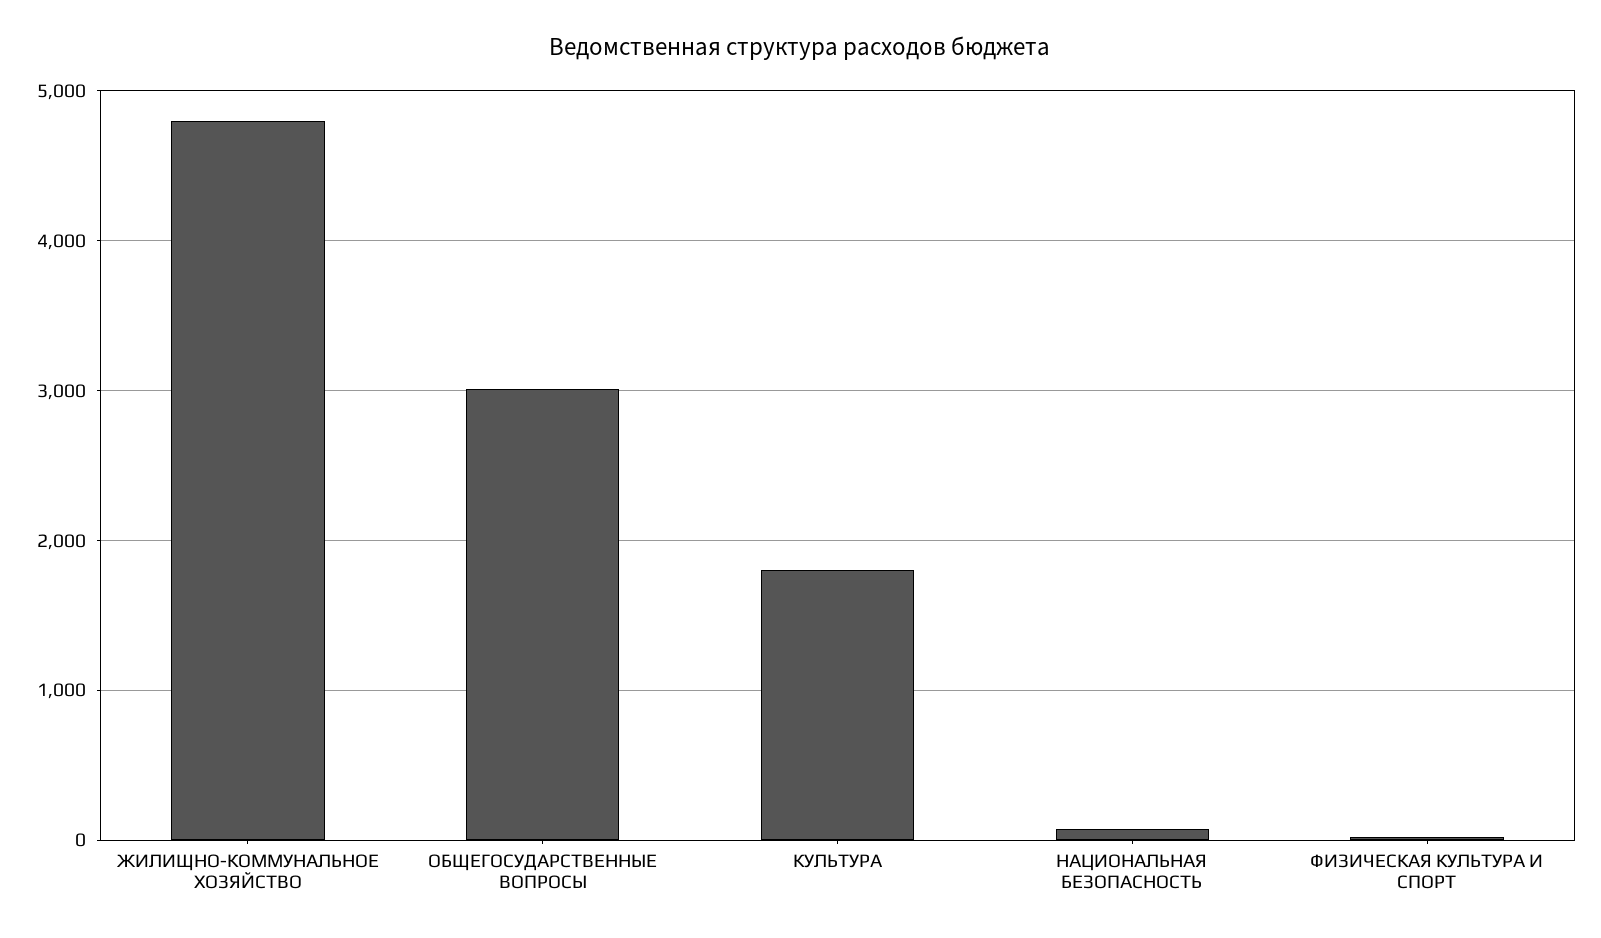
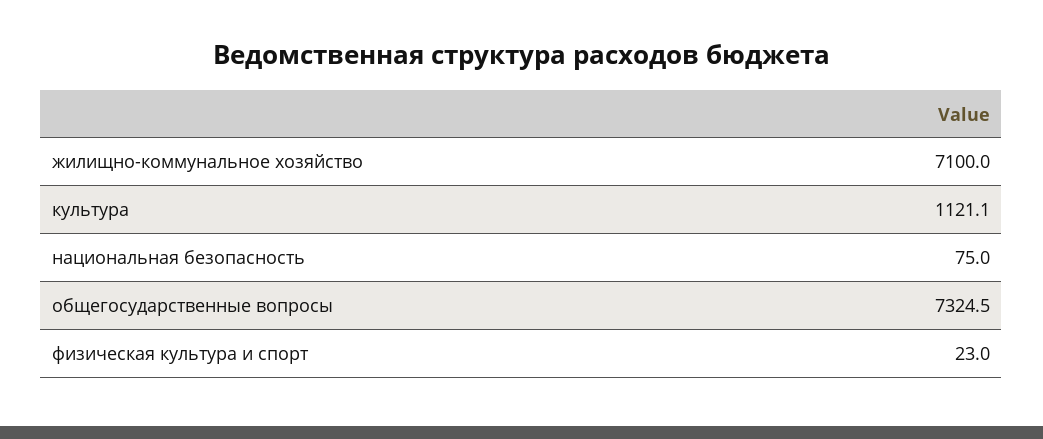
  {
-   "ЖИЛИЩНО-КОММУНАЛЬНОЕ ХОЗЯЙСТВО": 4800,
+   "ЖИЛИЩНО-КОММУНАЛЬНОЕ ХОЗЯЙСТВО": 7100,
-   "ОБЩЕГОСУДАРСТВЕННЫЕ ВОПРОСЫ": 3000,
+   "ОБЩЕГОСУДАРСТВЕННЫЕ ВОПРОСЫ": 7324.5,
-   "КУЛЬТУРА": 1800,
+   "КУЛЬТУРА": 1121.1,
    "НАЦИОНАЛЬНАЯ БЕЗОПАСНОСТЬ": 75,
    "ФИЗИЧЕСКАЯ КУЛЬТУРА И СПОРТ": 23
  }

